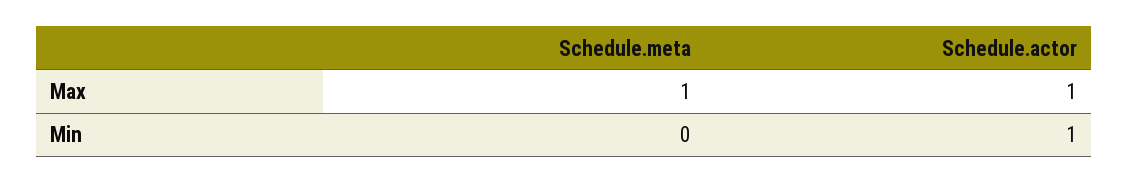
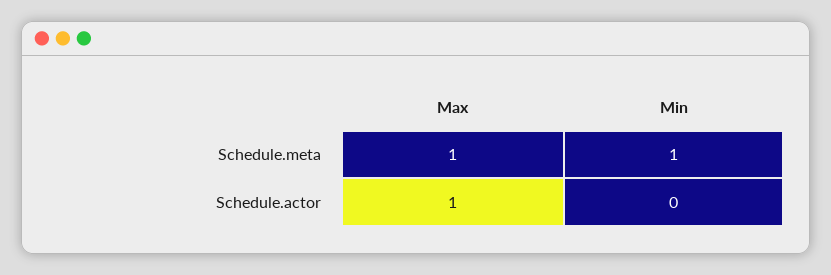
  {
    "Schedule.meta": {
      "Max": 1,
-     "Min": 0
+     "Min": 1
    },
    "Schedule.actor": {
      "Max": 1,
-     "Min": 1
+     "Min": 0
    }
  }

